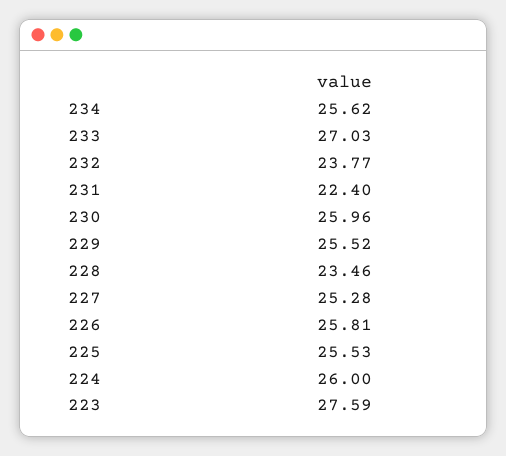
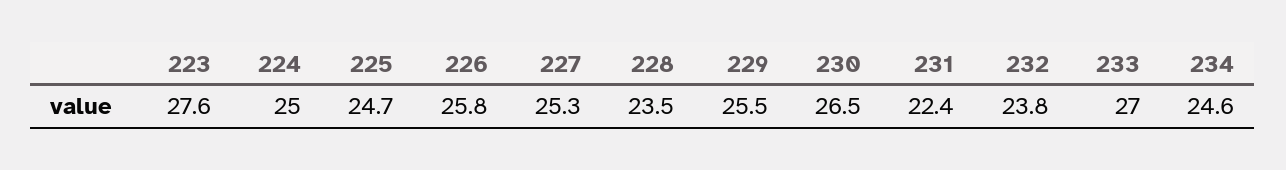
  {
-   "234": 25.62,
+   "234": 24.6,
    "233": 27.03,
    "232": 23.77,
    "231": 22.4,
-   "230": 25.96,
+   "230": 26.5,
    "229": 25.52,
    "228": 23.46,
    "227": 25.28,
    "226": 25.81,
-   "225": 25.53,
+   "225": 24.7,
-   "224": 26,
+   "224": 25,
    "223": 27.59
  }

